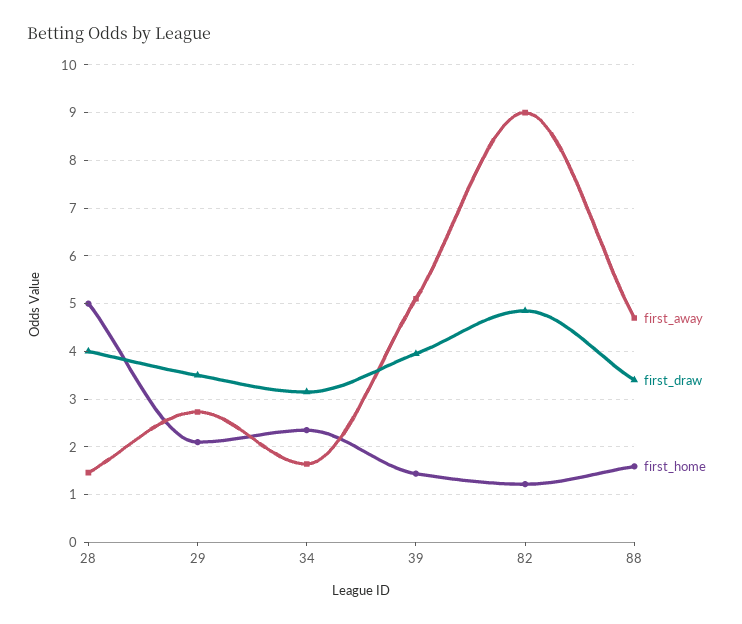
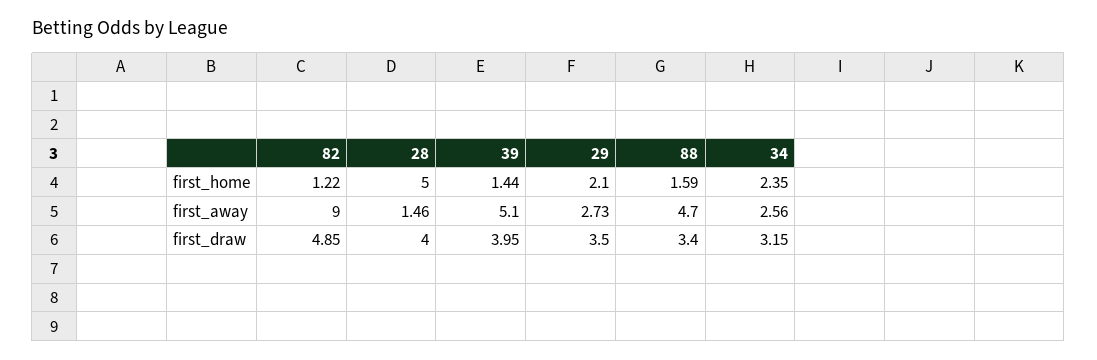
  {
    "first_away": {
      "28": 1.46,
      "29": 2.73,
-     "34": 1.6,
+     "34": 2.56,
      "39": 5.1,
      "82": 9,
      "88": 4.7
    },
    "first_draw": {
      "28": 4,
      "29": 3.5,
      "34": 3.15,
      "39": 3.95,
      "82": 4.85,
      "88": 3.4
    },
    "first_home": {
      "28": 5,
      "29": 2.1,
      "34": 2.35,
      "39": 1.44,
      "82": 1.22,
      "88": 1.59
    }
  }

